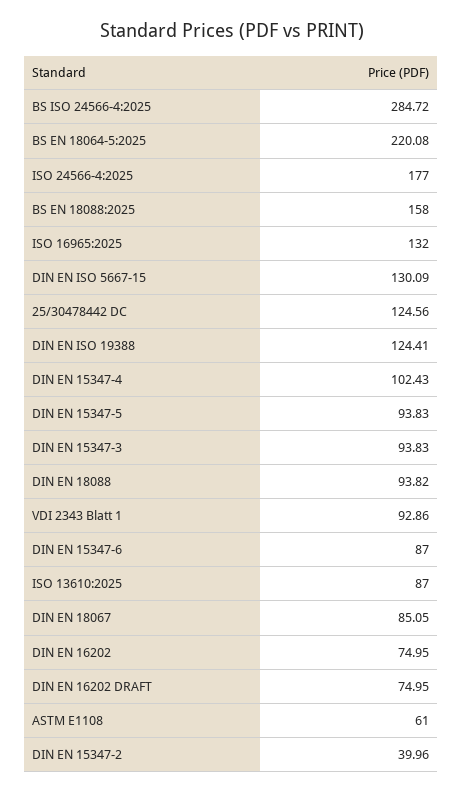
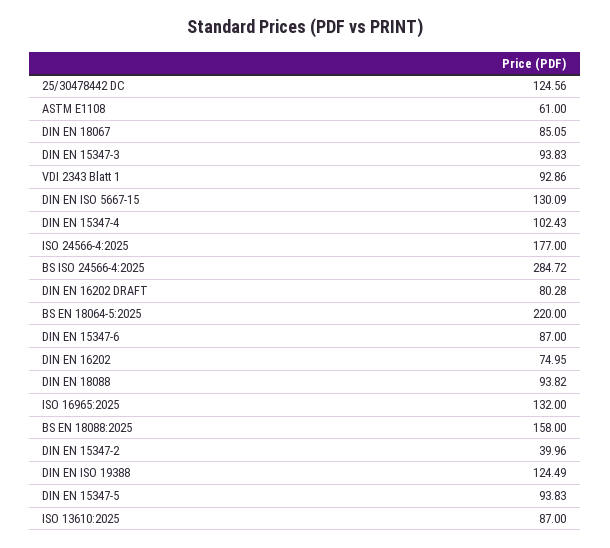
  {
    "BS ISO 24566-4:2025": 284.72,
-   "BS EN 18064-5:2025": 220.08,
+   "BS EN 18064-5:2025": 220,
    "ISO 24566-4:2025": 177,
    "BS EN 18088:2025": 158,
    "ISO 16965:2025": 132,
    "DIN EN ISO 5667-15": 130.09,
    "25/30478442 DC": 124.56,
-   "DIN EN ISO 19388": 124.41,
+   "DIN EN ISO 19388": 124.49,
    "DIN EN 15347-4": 102.43,
    "DIN EN 15347-5": 93.83,
    "DIN EN 15347-3": 93.83,
    "DIN EN 18088": 93.82,
    "VDI 2343 Blatt 1": 92.86,
    "DIN EN 15347-6": 87,
    "ISO 13610:2025": 87,
    "DIN EN 18067": 85.05,
    "DIN EN 16202": 74.95,
-   "DIN EN 16202 DRAFT": 74.95,
+   "DIN EN 16202 DRAFT": 80.28,
    "ASTM E1108": 61,
    "DIN EN 15347-2": 39.96
  }

